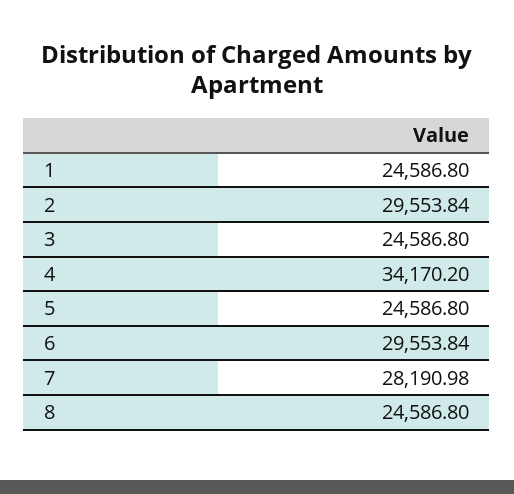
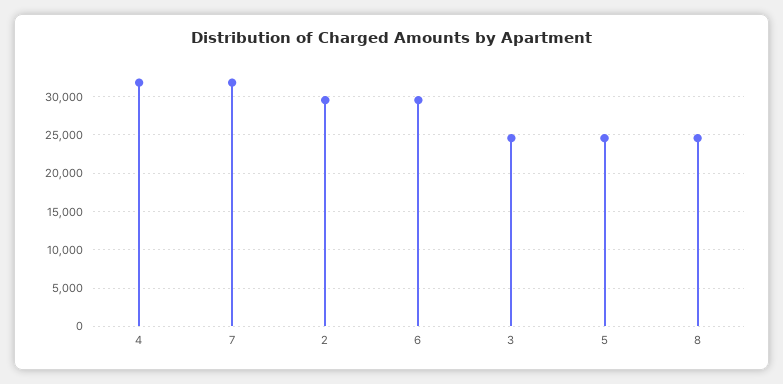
  {
-   "1": 24586.8,
    "2": 29553.84,
    "3": 24586.8,
-   "4": 34170.2,
+   "4": 32000,
    "5": 24586.8,
    "6": 29553.84,
-   "7": 28190.98,
+   "7": 32000,
    "8": 24586.8
  }

